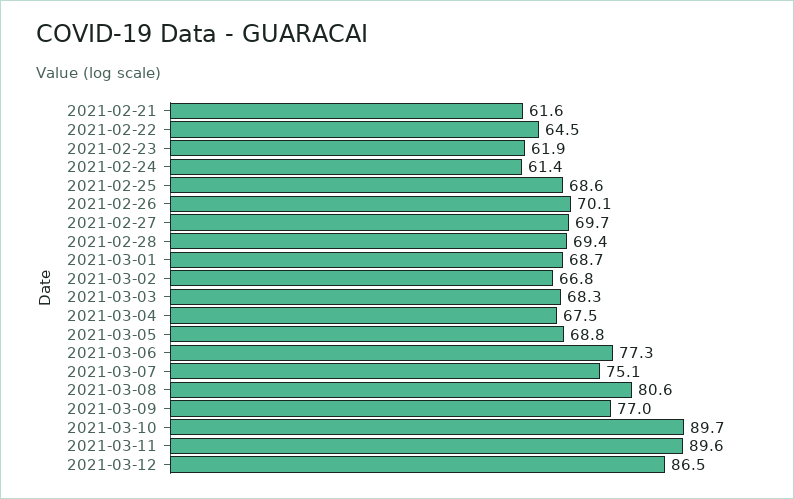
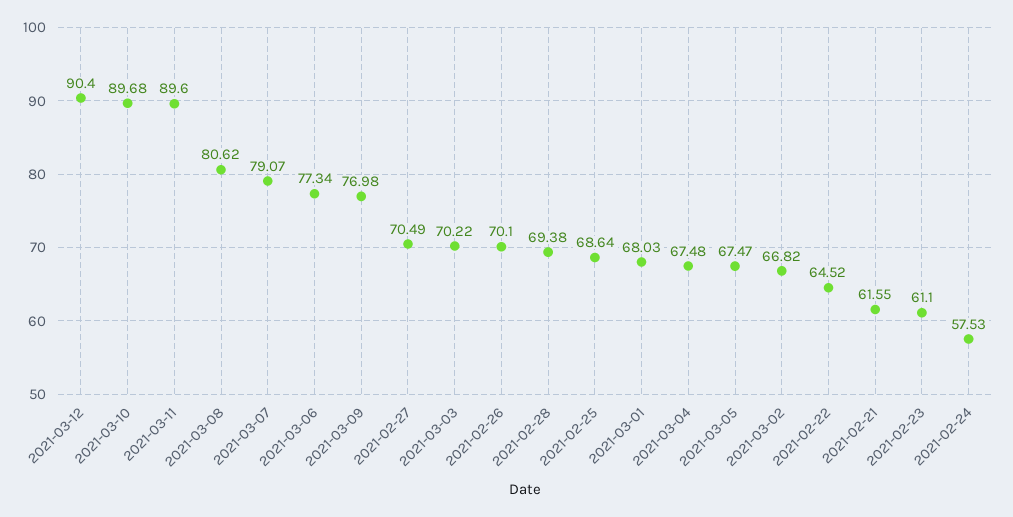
  {
    "2021-02-21": 61.55,
    "2021-02-22": 64.52,
-   "2021-02-23": 61.9,
+   "2021-02-23": 61.1,
-   "2021-02-24": 61.4,
+   "2021-02-24": 57.53,
    "2021-02-25": 68.64,
    "2021-02-26": 70.1,
-   "2021-02-27": 69.7,
+   "2021-02-27": 70.49,
    "2021-02-28": 69.38,
-   "2021-03-01": 68.7,
+   "2021-03-01": 68.03,
    "2021-03-02": 66.82,
-   "2021-03-03": 68.3,
+   "2021-03-03": 70.22,
    "2021-03-04": 67.48,
-   "2021-03-05": 68.8,
+   "2021-03-05": 67.47,
    "2021-03-06": 77.34,
-   "2021-03-07": 75.1,
+   "2021-03-07": 79.07,
    "2021-03-08": 80.62,
    "2021-03-09": 76.98,
    "2021-03-10": 89.68,
    "2021-03-11": 89.6,
-   "2021-03-12": 86.5
+   "2021-03-12": 90.4
  }

